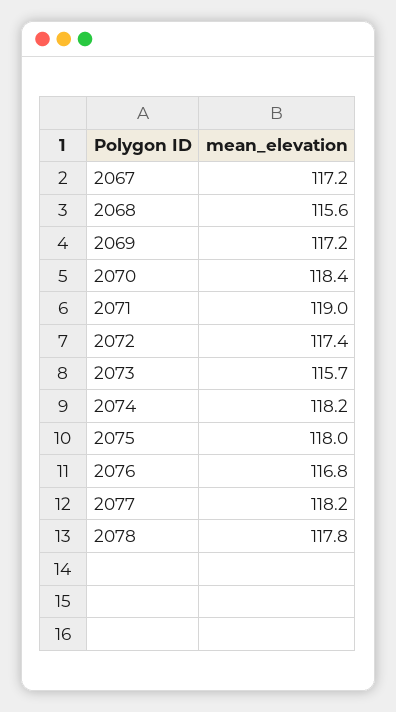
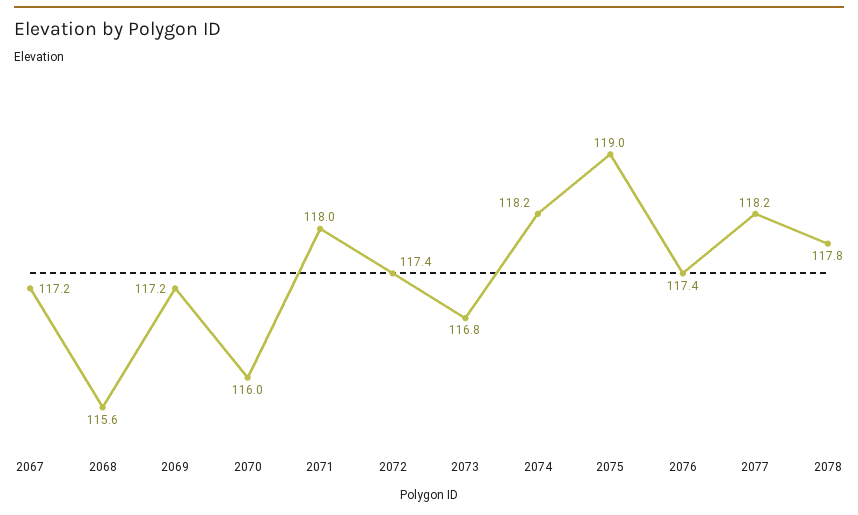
  {
    "2067": 117.2,
    "2068": 115.6,
    "2069": 117.2,
-   "2070": 118.4,
+   "2070": 116,
-   "2071": 119,
+   "2071": 118,
    "2072": 117.4,
-   "2073": 115.7,
+   "2073": 116.8,
    "2074": 118.2,
-   "2075": 118,
+   "2075": 119,
-   "2076": 116.8,
+   "2076": 117.4,
    "2077": 118.2,
    "2078": 117.8
  }

